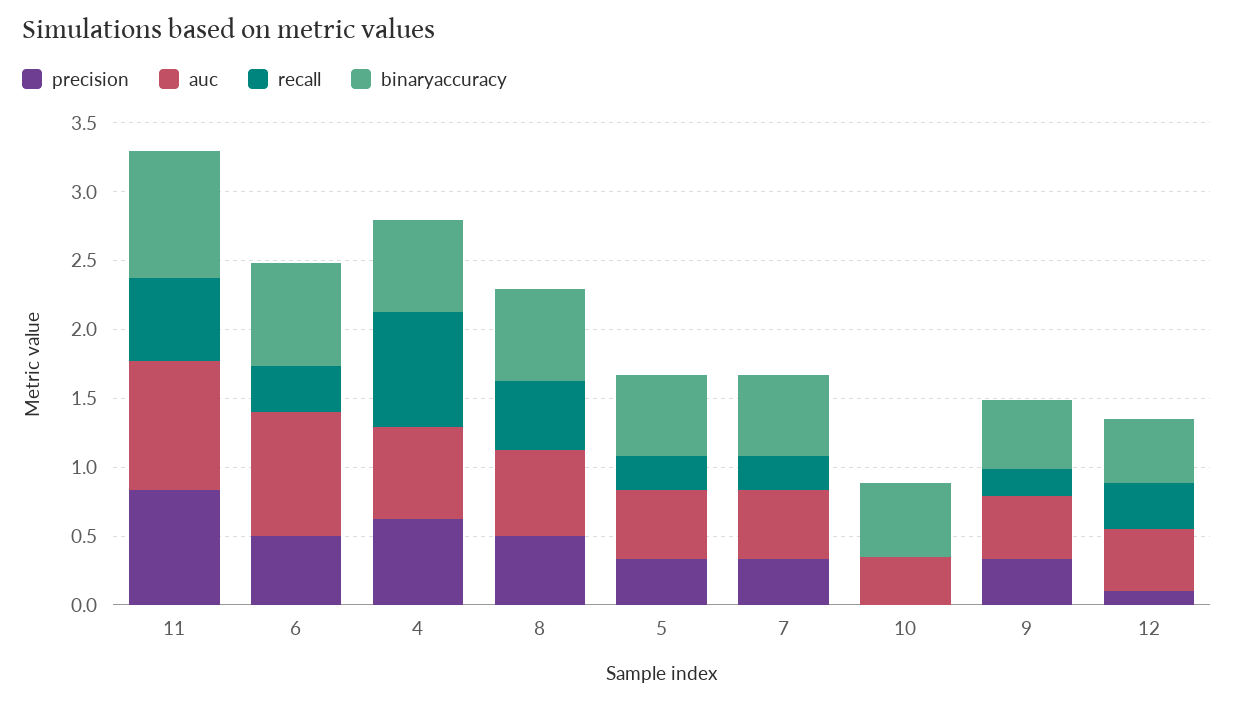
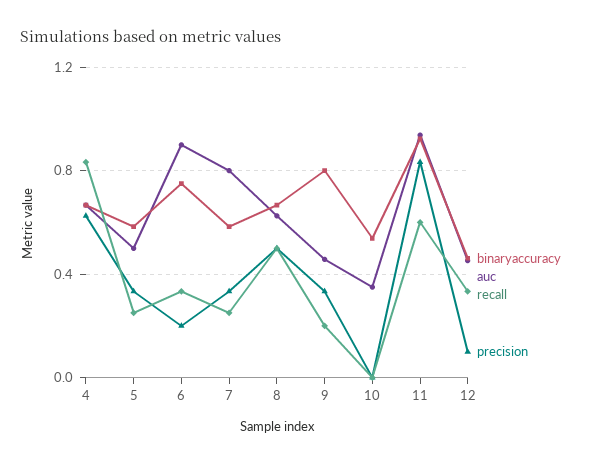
  {
    "precision": {
      "11": 0.85,
-     "6": 0.5,
+     "6": 0.2,
      "4": 0.65,
      "8": 0.5,
      "5": 0.35,
      "7": 0.35,
      "10": 0,
      "9": 0.35,
      "12": 0.1
    },
    "auc": {
      "11": 0.95,
      "6": 0.9,
      "4": 0.65,
      "8": 0.65,
      "5": 0.5,
-     "7": 0.5,
+     "7": 0.8,
      "10": 0.35,
      "9": 0.45,
      "12": 0.45
    },
    "recall": {
      "11": 0.6,
      "6": 0.35,
      "4": 0.85,
      "8": 0.5,
      "5": 0.25,
      "7": 0.25,
      "10": 0,
      "9": 0.2,
      "12": 0.35
    },
    "binaryaccuracy": {
      "11": 0.9,
      "6": 0.75,
      "4": 0.65,
      "8": 0.65,
      "5": 0.6,
      "7": 0.6,
      "10": 0.55,
-     "9": 0.5,
+     "9": 0.8,
      "12": 0.45
    }
  }

